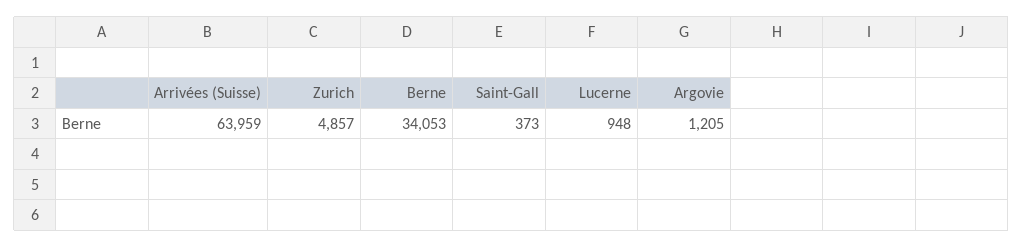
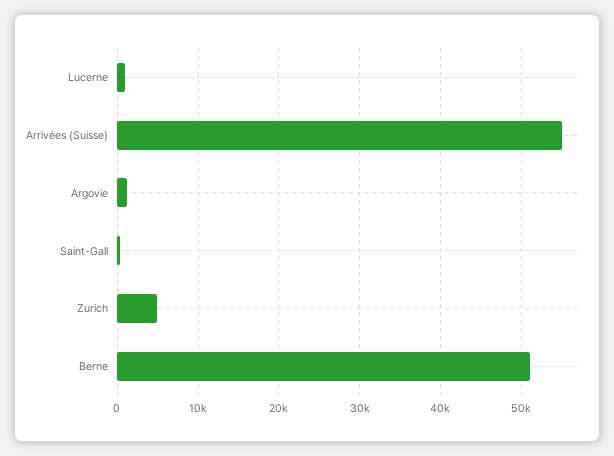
  {
-   "Arrivées (Suisse)": 63959,
+   "Arrivées (Suisse)": 55000,
    "Zurich": 4857,
-   "Berne": 34053,
+   "Berne": 51000,
    "Saint-Gall": 373,
    "Lucerne": 948,
    "Argovie": 1205
  }

